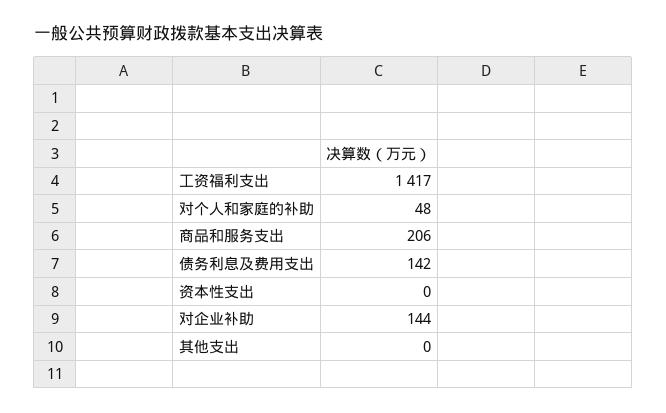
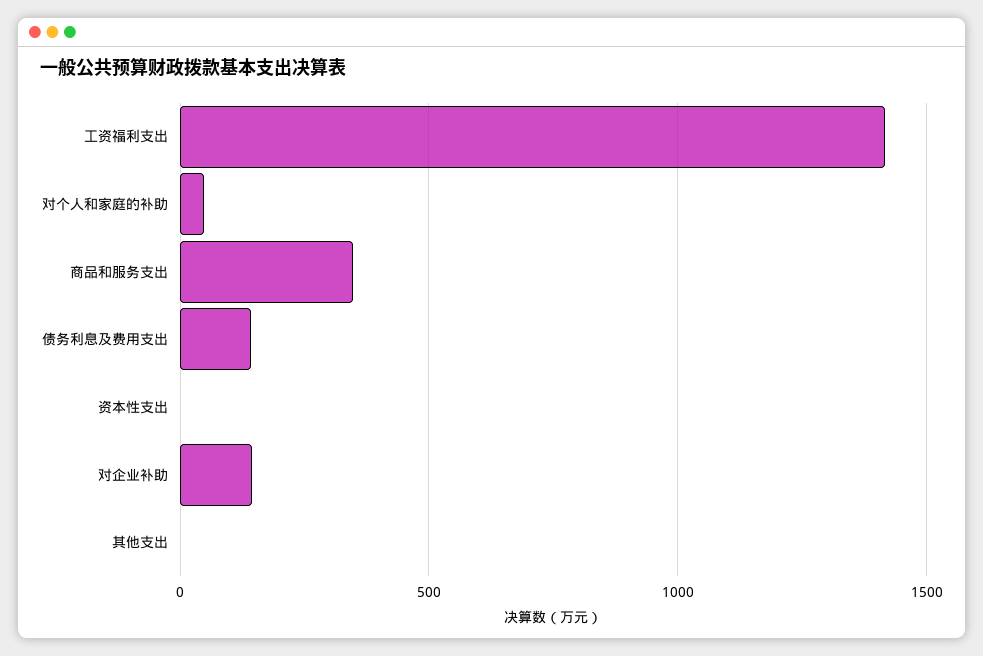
  {
    "工资福利支出": 1417,
    "对个人和家庭的补助": 48,
-   "商品和服务支出": 206,
+   "商品和服务支出": 350,
    "债务利息及费用支出": 142,
    "资本性支出": 0,
    "对企业补助": 144,
    "其他支出": 0
  }

